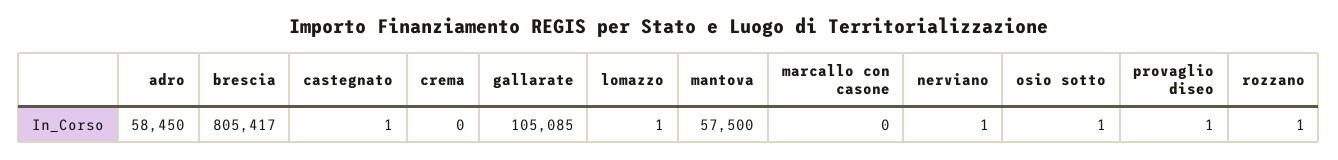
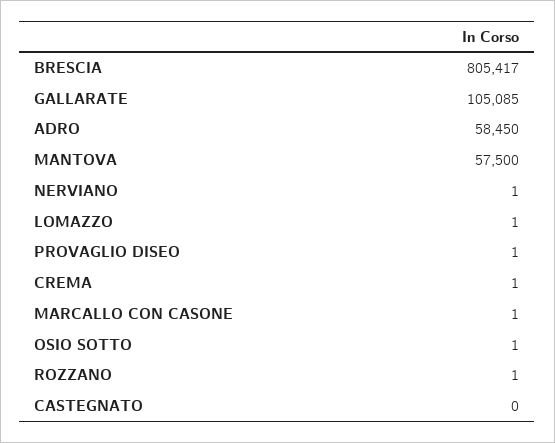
  {
    "adro": 58450,
    "brescia": 805417,
-   "castegnato": 1,
+   "castegnato": 0,
-   "crema": 0,
+   "crema": 1,
    "gallarate": 105085,
    "lomazzo": 1,
    "mantova": 57500,
-   "marcallo con casone": 0,
+   "marcallo con casone": 1,
    "nerviano": 1,
    "osio sotto": 1,
    "provaglio diseo": 1,
    "rozzano": 1
  }

